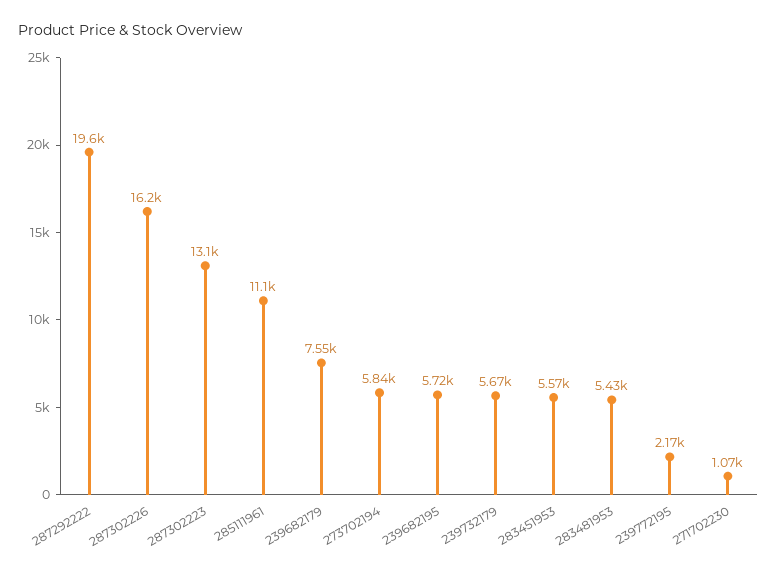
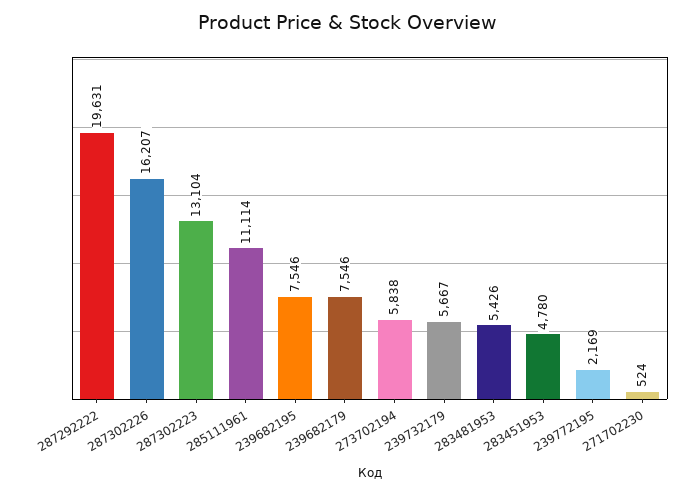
  {
    "287292222": 19631,
    "287302226": 16207,
    "287302223": 13104,
    "285111961": 11114,
    "239682179": 7546,
    "273702194": 5838,
-   "239682195": 5720,
+   "239682195": 7546,
    "239732179": 5667,
-   "283451953": 5570,
+   "283451953": 4780,
    "283481953": 5426,
    "239772195": 2169,
-   "271702230": 1070
+   "271702230": 524
  }

